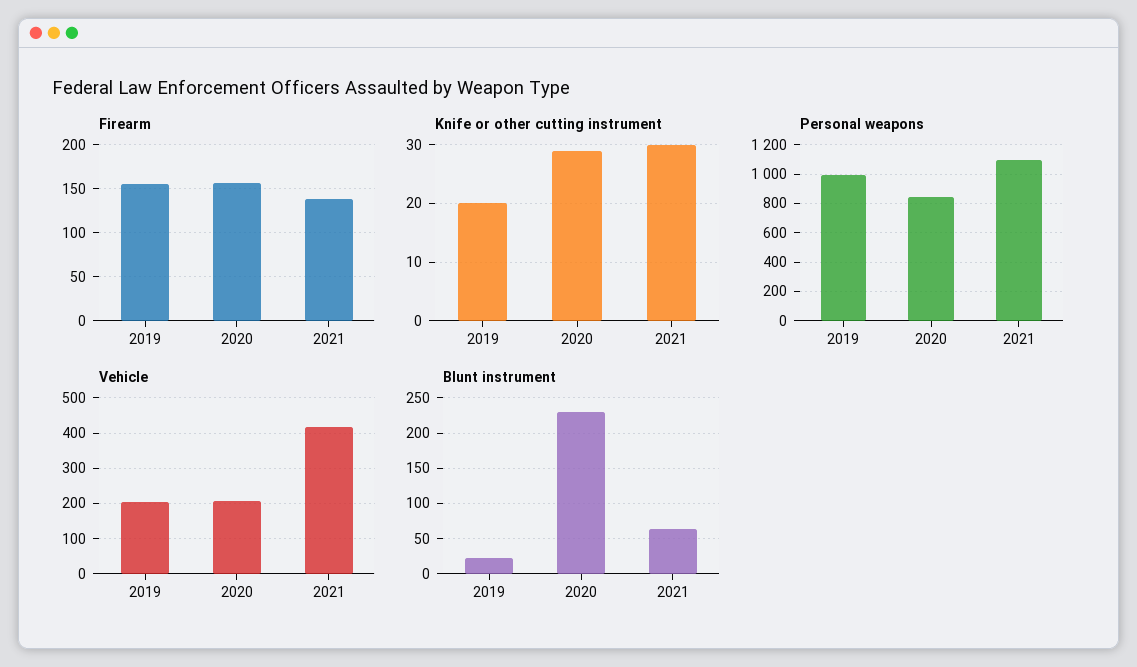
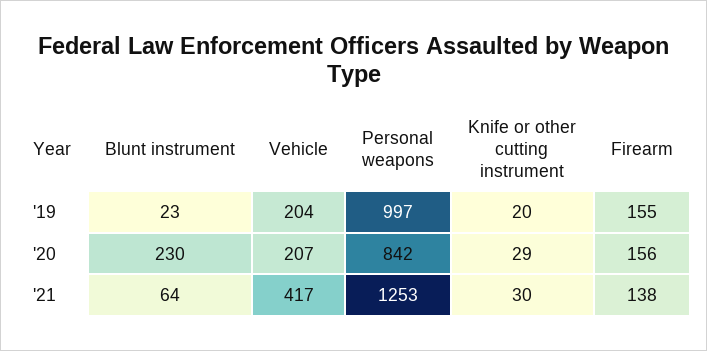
  {
    "Firearm": {
      "2019": 155,
      "2020": 156,
      "2021": 138
    },
    "Knife or other cutting instrument": {
      "2019": 20,
      "2020": 29,
      "2021": 30
    },
    "Personal weapons": {
      "2019": 997,
      "2020": 842,
-     "2021": 1100
+     "2021": 1253
    },
    "Vehicle": {
      "2019": 204,
      "2020": 207,
      "2021": 417
    },
    "Blunt instrument": {
      "2019": 23,
      "2020": 230,
      "2021": 64
    }
  }

